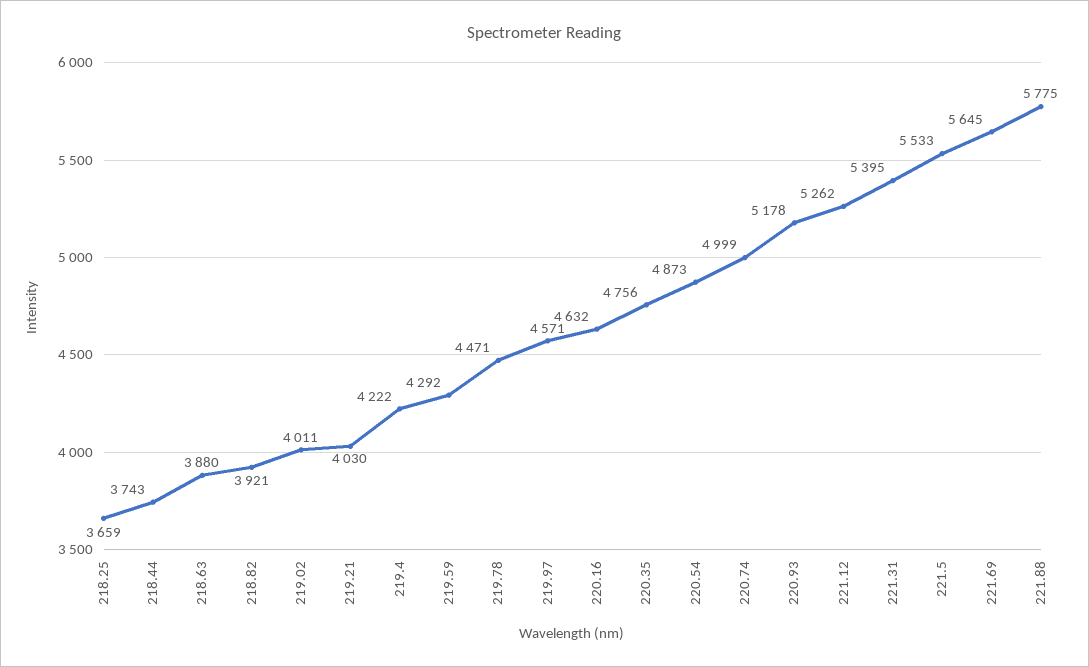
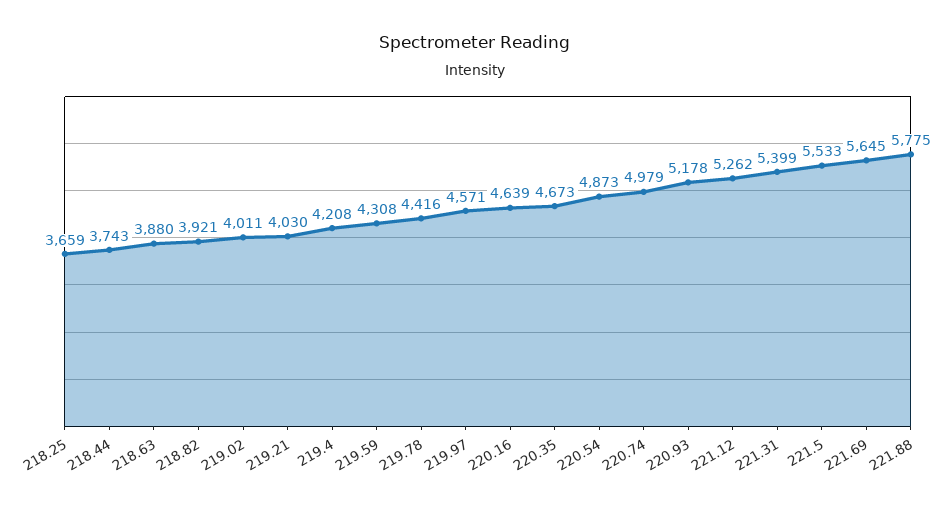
  {
    "218.25": 3659,
    "218.44": 3743,
    "218.63": 3880,
    "218.82": 3921,
    "219.02": 4011,
    "219.21": 4030,
-   "219.4": 4222,
+   "219.4": 4208,
-   "219.59": 4292,
+   "219.59": 4308,
-   "219.78": 4471,
+   "219.78": 4416,
    "219.97": 4571,
-   "220.16": 4632,
+   "220.16": 4639,
-   "220.35": 4756,
+   "220.35": 4673,
    "220.54": 4873,
-   "220.74": 4999,
+   "220.74": 4979,
    "220.93": 5178,
    "221.12": 5262,
-   "221.31": 5395,
+   "221.31": 5399,
    "221.5": 5533,
    "221.69": 5645,
    "221.88": 5775
  }

